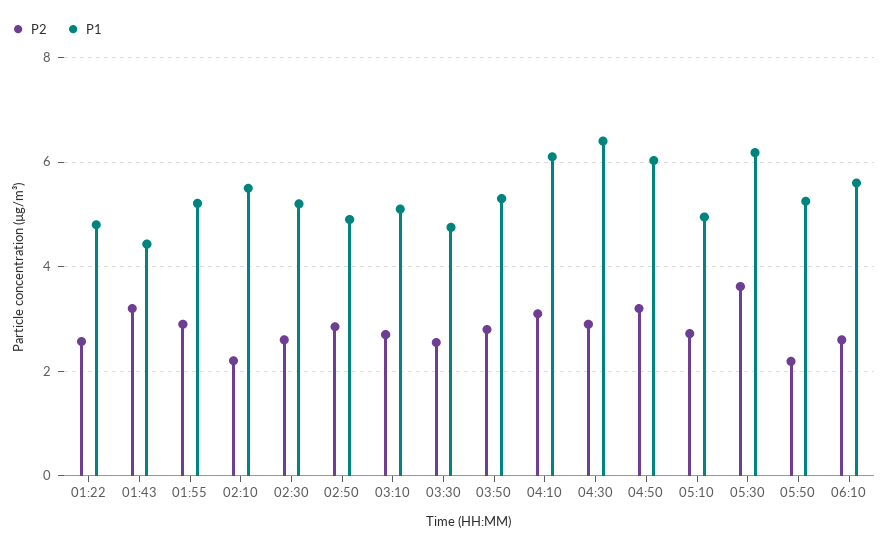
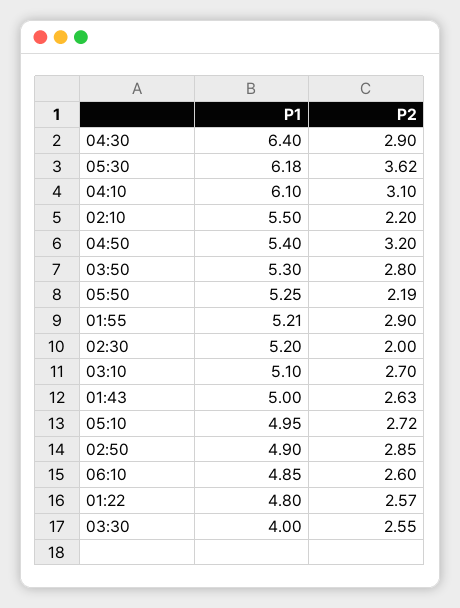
  {
    "P2": {
      "01:22": 2.57,
-     "01:43": 3.2,
+     "01:43": 2.63,
      "01:55": 2.9,
      "02:10": 2.2,
-     "02:30": 2.6,
+     "02:30": 2,
      "02:50": 2.85,
      "03:10": 2.7,
      "03:30": 2.55,
      "03:50": 2.8,
      "04:10": 3.1,
      "04:30": 2.9,
      "04:50": 3.2,
      "05:10": 2.72,
      "05:30": 3.62,
      "05:50": 2.19,
      "06:10": 2.6
    },
    "P1": {
      "01:22": 4.8,
-     "01:43": 4.4,
+     "01:43": 5,
      "01:55": 5.21,
      "02:10": 5.5,
      "02:30": 5.2,
      "02:50": 4.9,
      "03:10": 5.1,
-     "03:30": 4.8,
+     "03:30": 4,
      "03:50": 5.3,
      "04:10": 6.1,
      "04:30": 6.4,
-     "04:50": 6,
+     "04:50": 5.4,
      "05:10": 4.95,
      "05:30": 6.18,
      "05:50": 5.25,
-     "06:10": 5.6
+     "06:10": 4.85
    }
  }

